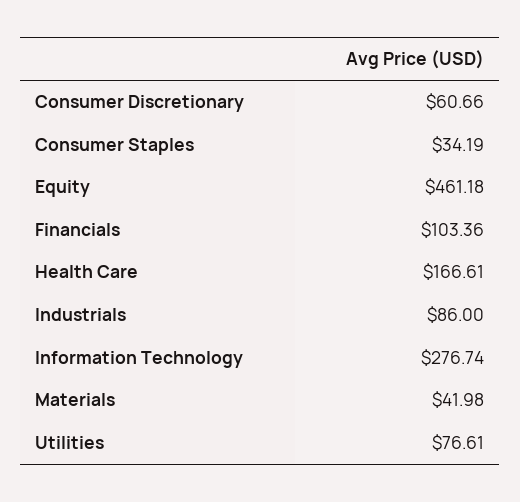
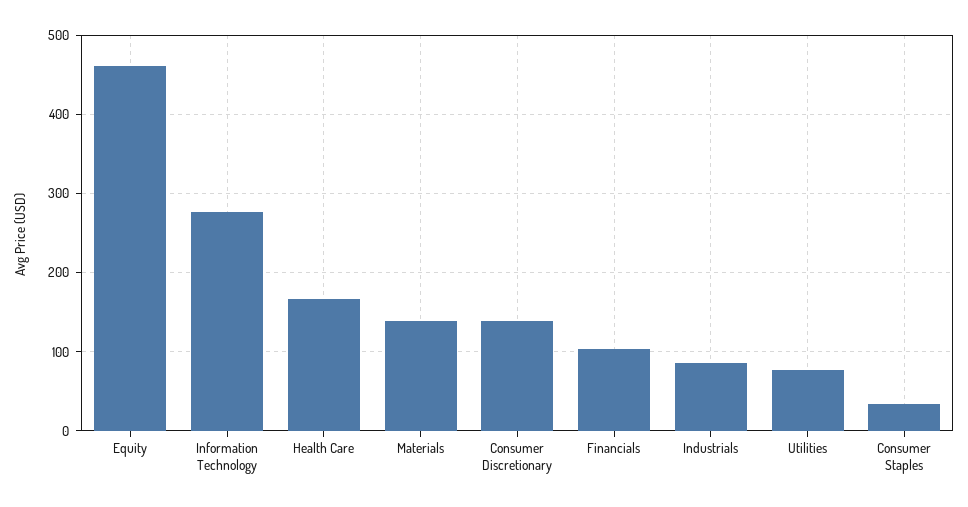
  {
-   "Consumer Discretionary": 60.66,
+   "Consumer Discretionary": 140,
    "Consumer Staples": 34.19,
    "Equity": 461.18,
    "Financials": 103.36,
    "Health Care": 166.61,
    "Industrials": 86,
    "Information Technology": 276.74,
-   "Materials": 41.98,
+   "Materials": 140,
    "Utilities": 76.61
  }

